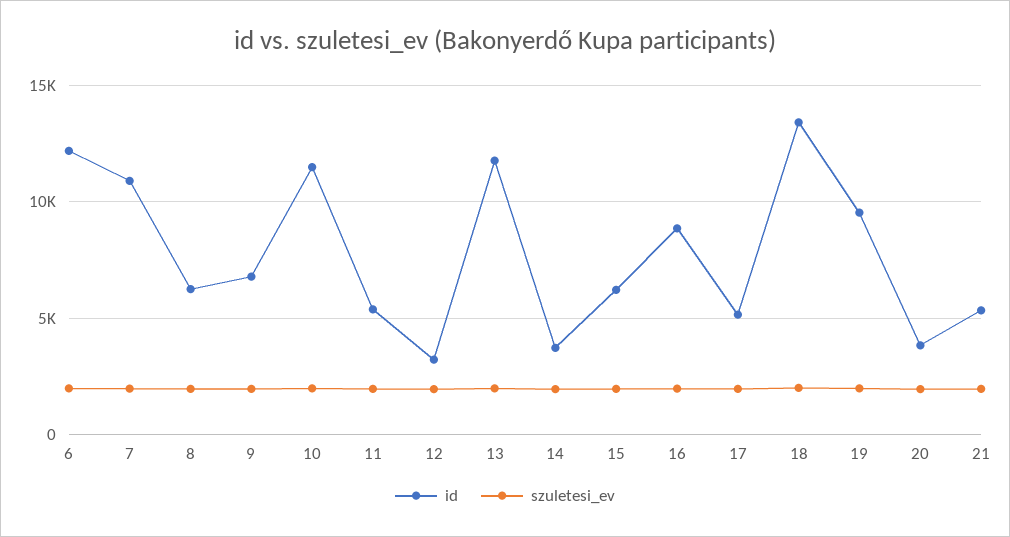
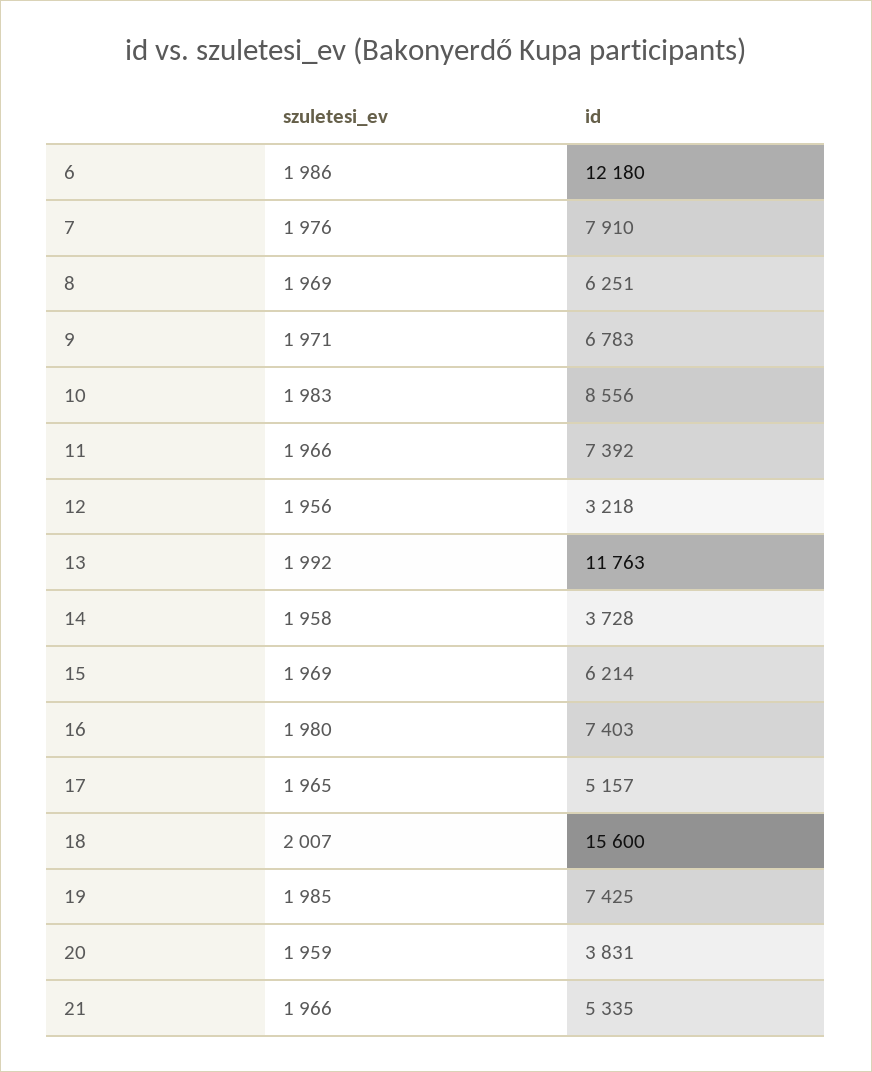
  {
    "id": {
      "6": 12180,
-     "7": 11000,
+     "7": 7910,
      "8": 6251,
      "9": 6783,
-     "10": 11500,
+     "10": 8556,
-     "11": 5500,
+     "11": 7392,
      "12": 3218,
      "13": 11763,
      "14": 3728,
      "15": 6214,
-     "16": 9000,
+     "16": 7403,
      "17": 5157,
-     "18": 13500,
+     "18": 15600,
-     "19": 9500,
+     "19": 7425,
      "20": 3831,
      "21": 5335
    },
    "szuletesi_ev": {
      "6": 1986,
      "7": 1976,
      "8": 1969,
      "9": 1971,
      "10": 1983,
      "11": 1966,
      "12": 1956,
      "13": 1992,
      "14": 1958,
      "15": 1969,
      "16": 1980,
      "17": 1965,
      "18": 2007,
      "19": 1985,
      "20": 1959,
      "21": 1966
    }
  }

